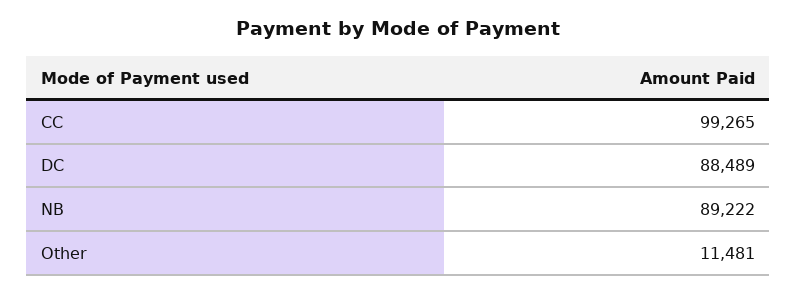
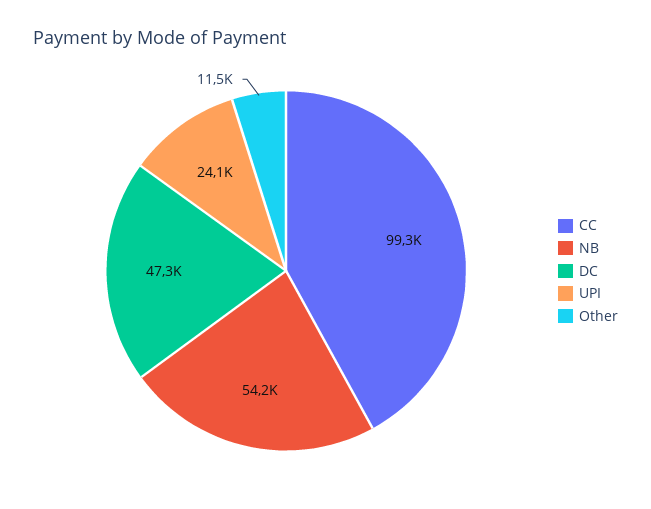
  {
    "CC": 99265,
-   "DC": 88489,
+   "DC": 47300,
-   "NB": 89222,
+   "NB": 54200,
-   "Other": 11481
+   "Other": 11481,
+   "UPI": 24100
  }

